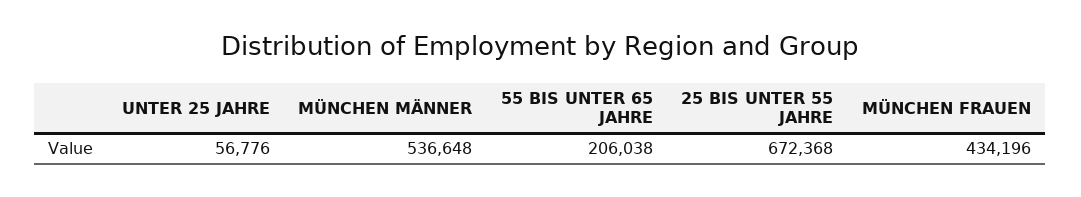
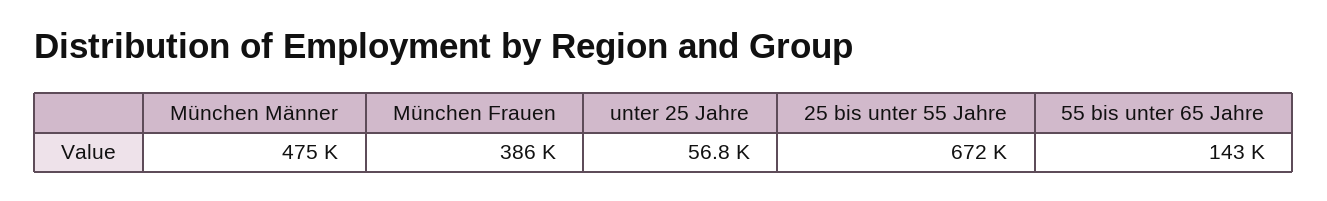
  {
    "UNTER 25 JAHRE": 56776,
-   "MÜNCHEN MÄNNER": 536648,
+   "MÜNCHEN MÄNNER": 475000,
-   "55 BIS UNTER 65 JAHRE": 206038,
+   "55 BIS UNTER 65 JAHRE": 143000,
    "25 BIS UNTER 55 JAHRE": 672368,
-   "MÜNCHEN FRAUEN": 434196
+   "MÜNCHEN FRAUEN": 386000
  }

